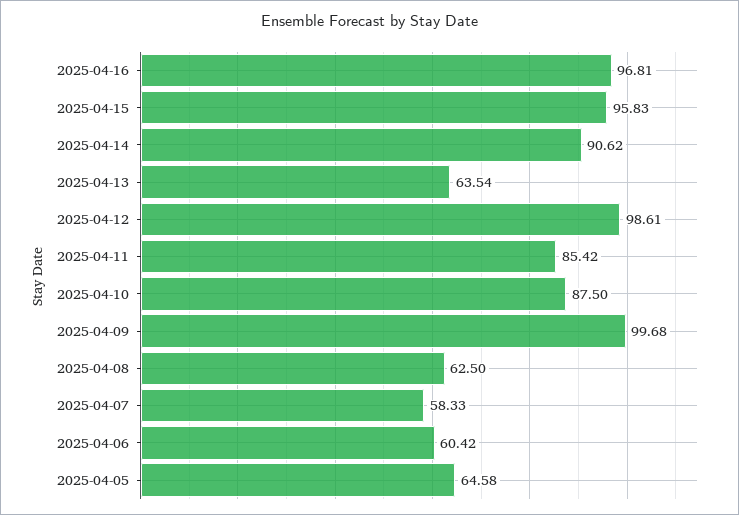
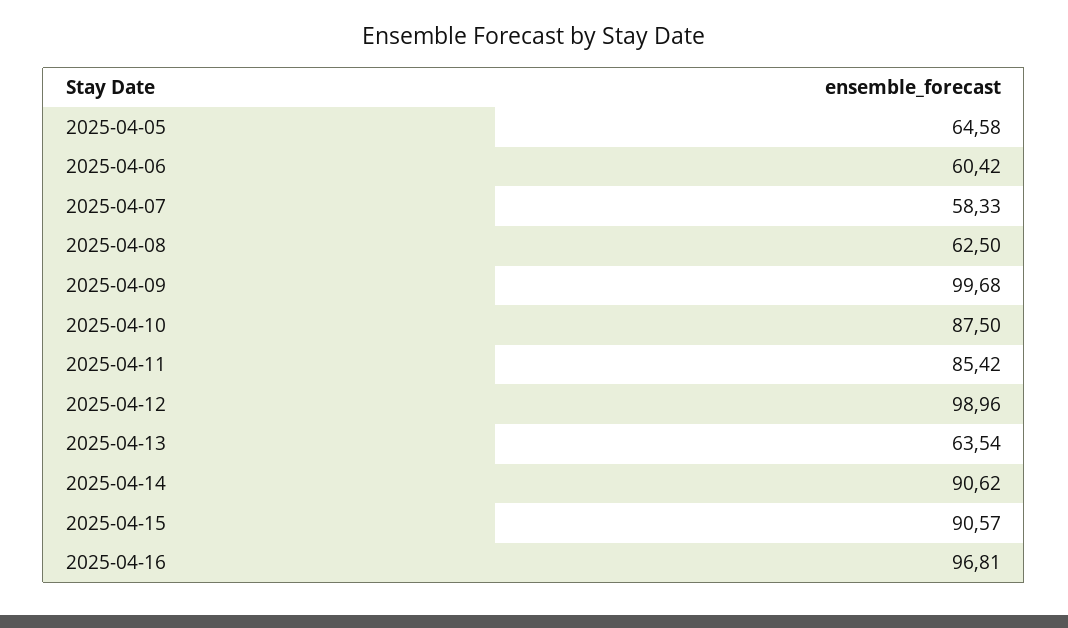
  {
    "2025-04-16": 96.81,
-   "2025-04-15": 95.83,
+   "2025-04-15": 90.57,
    "2025-04-14": 90.62,
    "2025-04-13": 63.54,
-   "2025-04-12": 98.61,
+   "2025-04-12": 98.96,
    "2025-04-11": 85.42,
    "2025-04-10": 87.5,
    "2025-04-09": 99.68,
    "2025-04-08": 62.5,
    "2025-04-07": 58.33,
    "2025-04-06": 60.42,
    "2025-04-05": 64.58
  }

